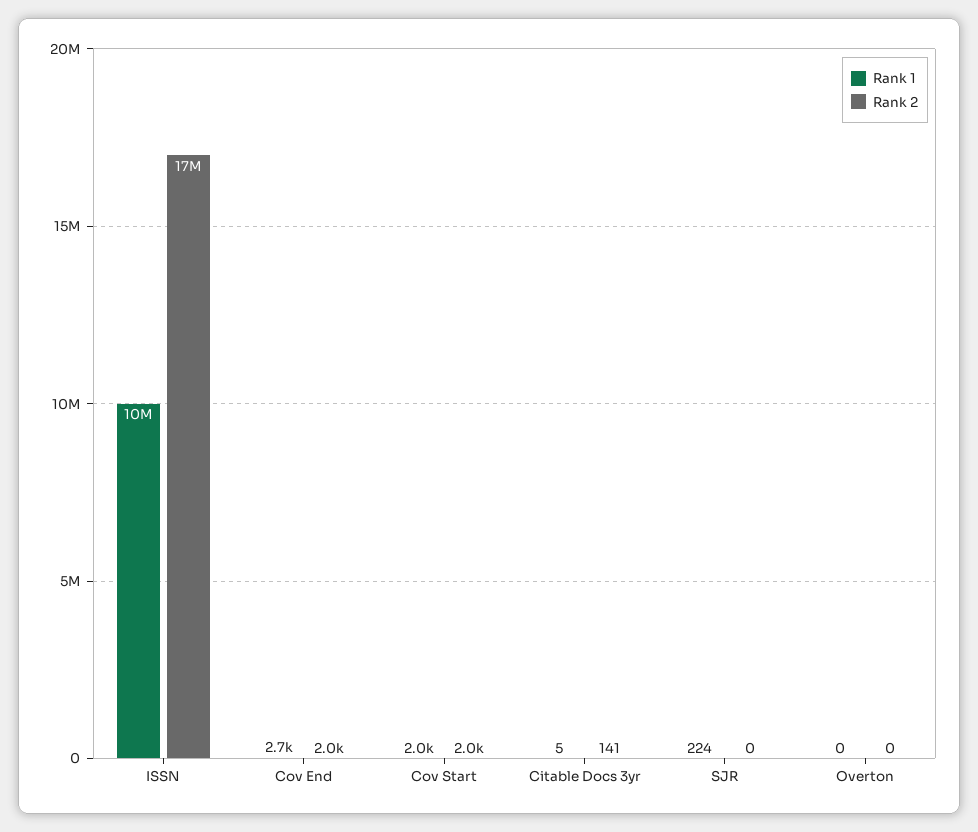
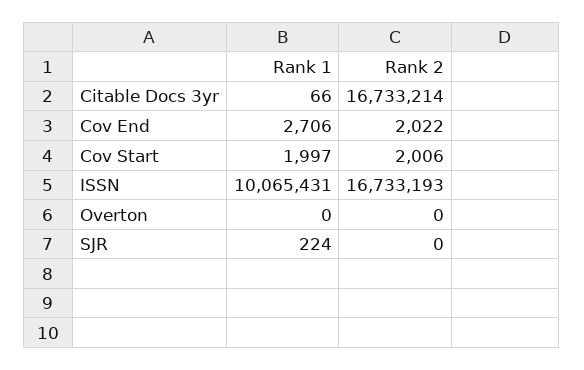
  {
    "Rank 1": {
      "ISSN": 10065431,
      "Cov End": 2706,
      "Cov Start": 1997,
-     "Citable Docs 3yr": 5,
+     "Citable Docs 3yr": 66,
      "SJR": 224,
      "Overton": 0
    },
    "Rank 2": {
      "ISSN": 16733193,
      "Cov End": 2022,
      "Cov Start": 2006,
-     "Citable Docs 3yr": 141,
+     "Citable Docs 3yr": 16733214,
      "SJR": 0,
      "Overton": 0
    }
  }

